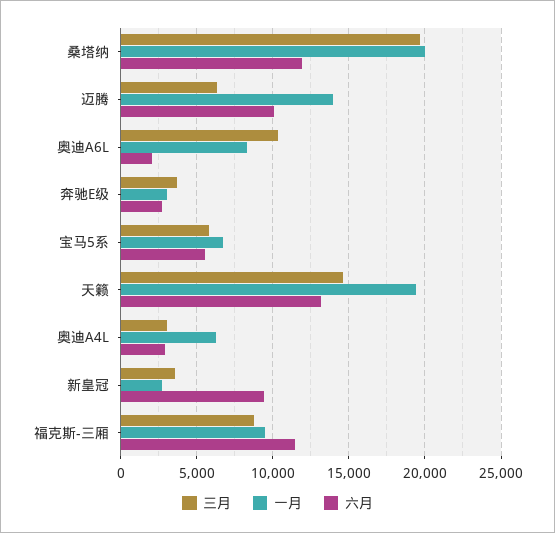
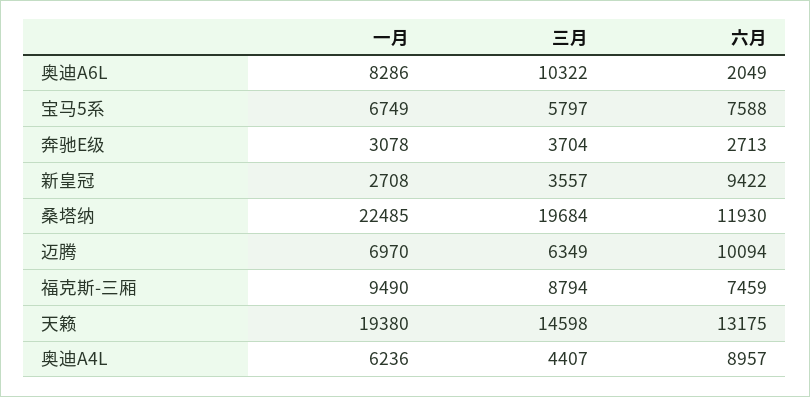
  {
    "三月": {
      "桑塔纳": 19684,
      "迈腾": 6349,
      "奥迪A6L": 10322,
      "奔驰E级": 3704,
      "宝马5系": 5797,
      "天籁": 14598,
-     "奥迪A4L": 3000,
+     "奥迪A4L": 4407,
      "新皇冠": 3557,
      "福克斯-三厢": 8794
    },
    "一月": {
-     "桑塔纳": 20000,
+     "桑塔纳": 22485,
-     "迈腾": 14000,
+     "迈腾": 6970,
      "奥迪A6L": 8286,
      "奔驰E级": 3078,
      "宝马5系": 6749,
      "天籁": 19380,
      "奥迪A4L": 6236,
      "新皇冠": 2708,
      "福克斯-三厢": 9490
    },
    "六月": {
      "桑塔纳": 11930,
      "迈腾": 10094,
      "奥迪A6L": 2049,
      "奔驰E级": 2713,
-     "宝马5系": 5500,
+     "宝马5系": 7588,
      "天籁": 13175,
-     "奥迪A4L": 3000,
+     "奥迪A4L": 8957,
      "新皇冠": 9422,
-     "福克斯-三厢": 11500
+     "福克斯-三厢": 7459
    }
  }

